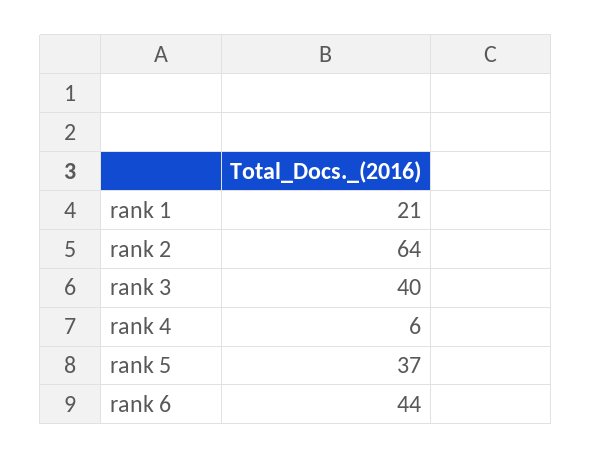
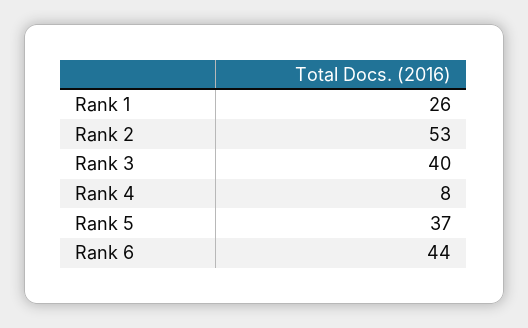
  {
-   "rank 1": 21,
+   "rank 1": 26,
-   "rank 2": 64,
+   "rank 2": 53,
    "rank 3": 40,
-   "rank 4": 6,
+   "rank 4": 8,
    "rank 5": 37,
    "rank 6": 44
  }

